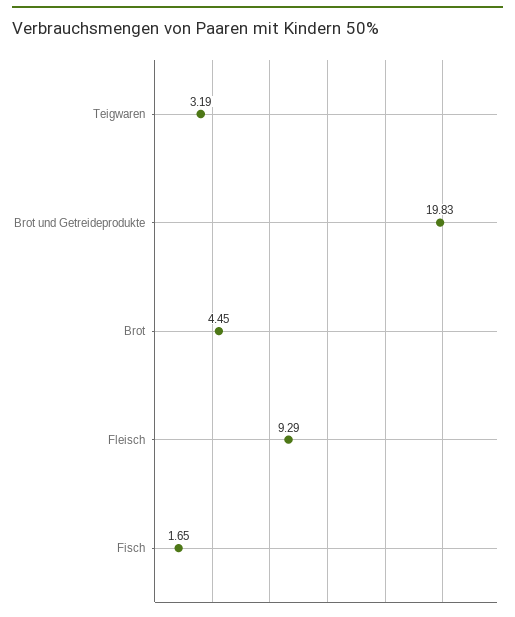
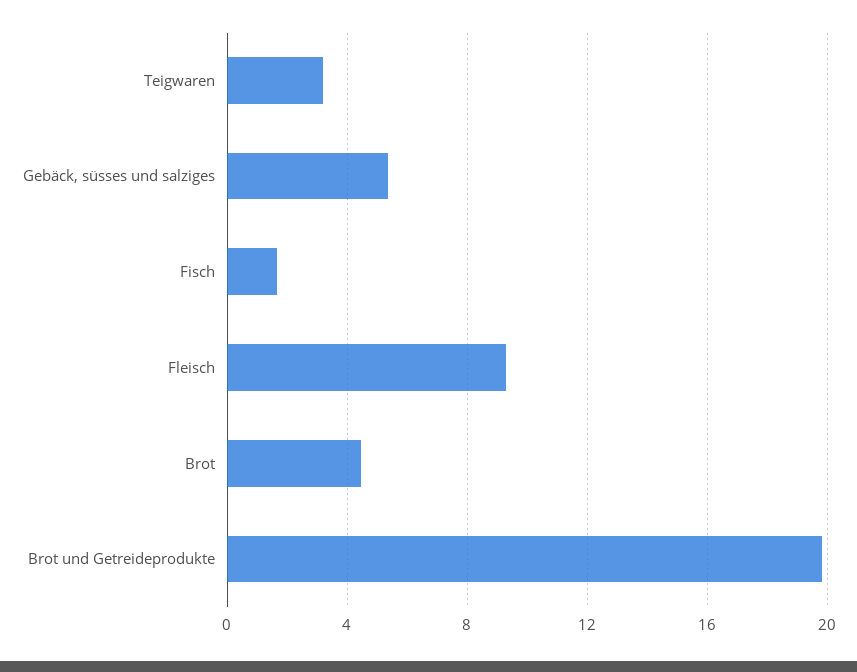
  {
    "Teigwaren": 3.19,
    "Brot und Getreideprodukte": 19.83,
    "Brot": 4.45,
    "Fleisch": 9.29,
-   "Fisch": 1.65
+   "Fisch": 1.65,
+   "Gebäck, süsses und salziges": 5.5
  }

